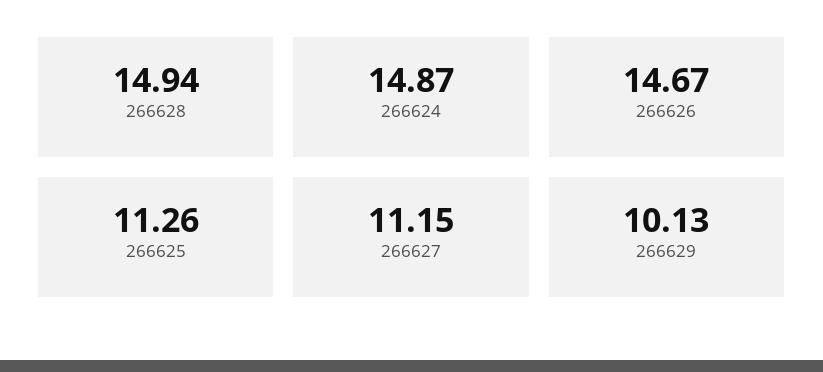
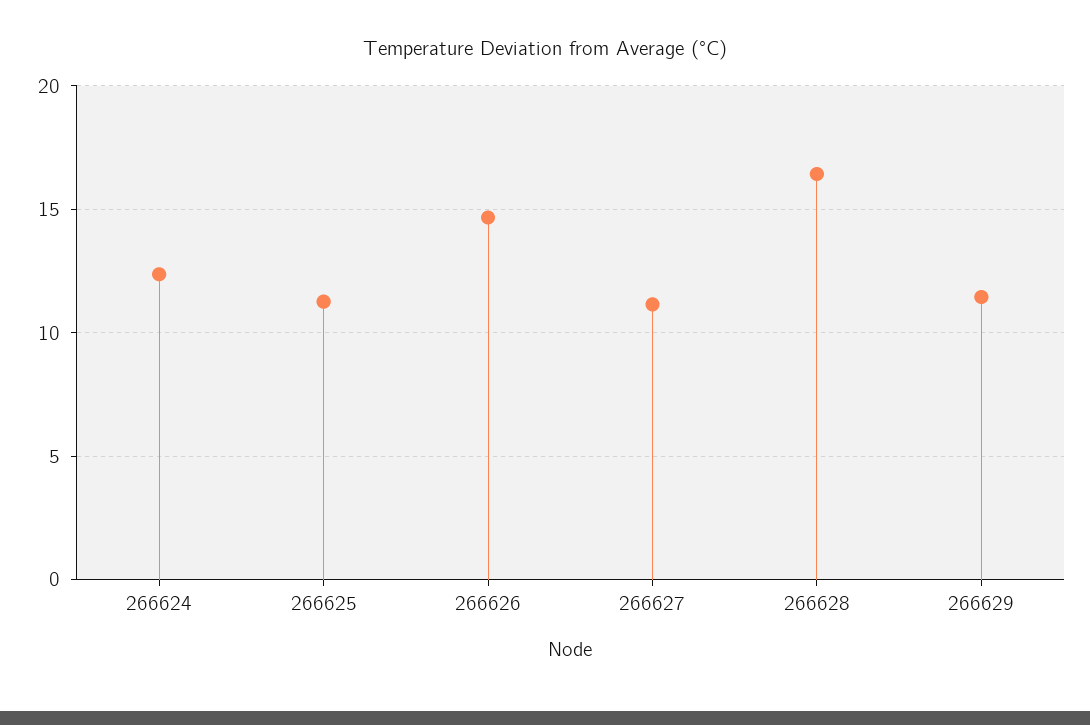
  {
-   "266628": 14.94,
+   "266628": 16.5,
-   "266624": 14.87,
+   "266624": 12.5,
    "266626": 14.67,
    "266625": 11.26,
    "266627": 11.15,
-   "266629": 10.13
+   "266629": 11.5
  }

